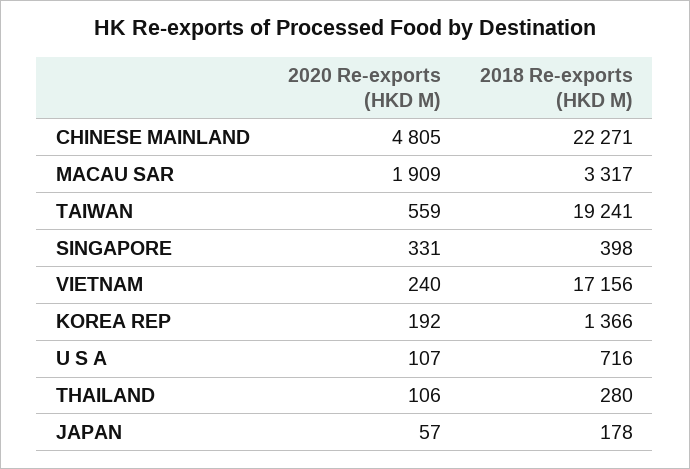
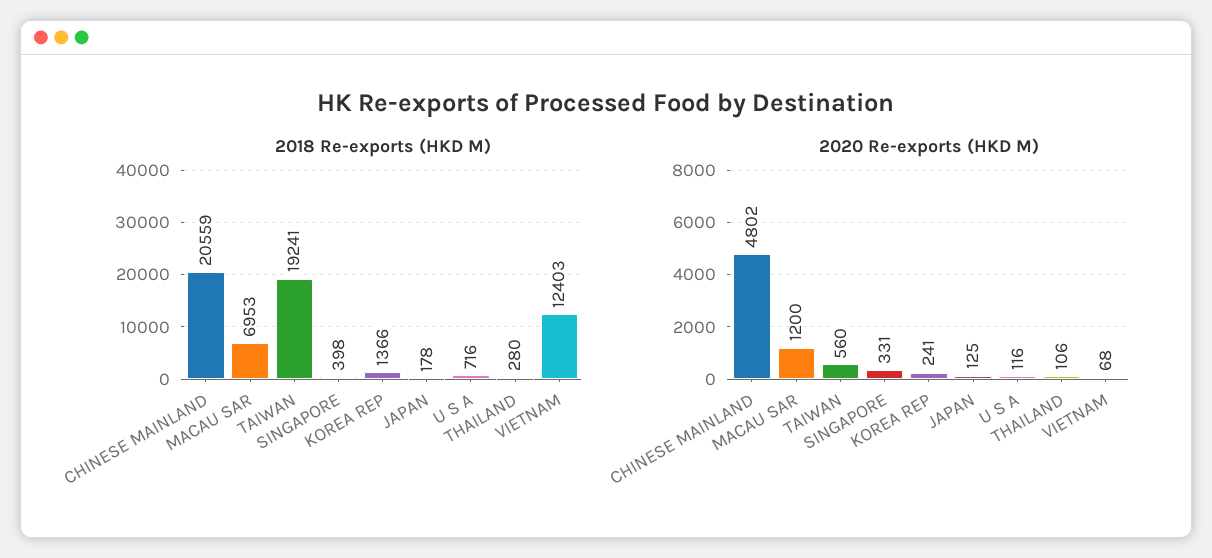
  {
    "2020 Re-exports (HKD M)": {
-     "CHINESE MAINLAND": 4805,
+     "CHINESE MAINLAND": 4802,
-     "MACAU SAR": 1909,
+     "MACAU SAR": 1200,
-     "TAIWAN": 559,
+     "TAIWAN": 560,
      "SINGAPORE": 331,
-     "VIETNAM": 240,
+     "VIETNAM": 68,
-     "KOREA REP": 192,
+     "KOREA REP": 241,
-     "U S A": 107,
+     "U S A": 116,
      "THAILAND": 106,
-     "JAPAN": 57
+     "JAPAN": 125
    },
    "2018 Re-exports (HKD M)": {
-     "CHINESE MAINLAND": 22271,
+     "CHINESE MAINLAND": 20559,
-     "MACAU SAR": 3317,
+     "MACAU SAR": 6953,
      "TAIWAN": 19241,
      "SINGAPORE": 398,
-     "VIETNAM": 17156,
+     "VIETNAM": 12403,
      "KOREA REP": 1366,
      "U S A": 716,
      "THAILAND": 280,
      "JAPAN": 178
    }
  }

